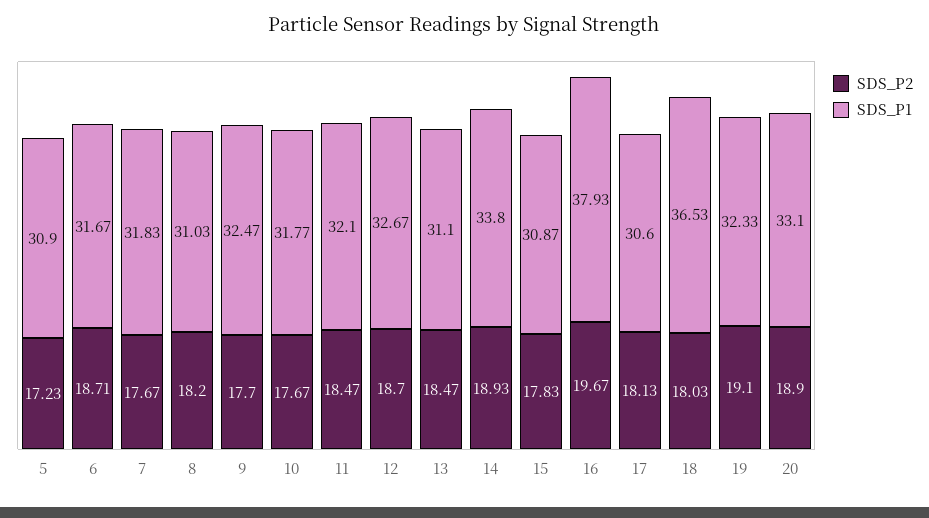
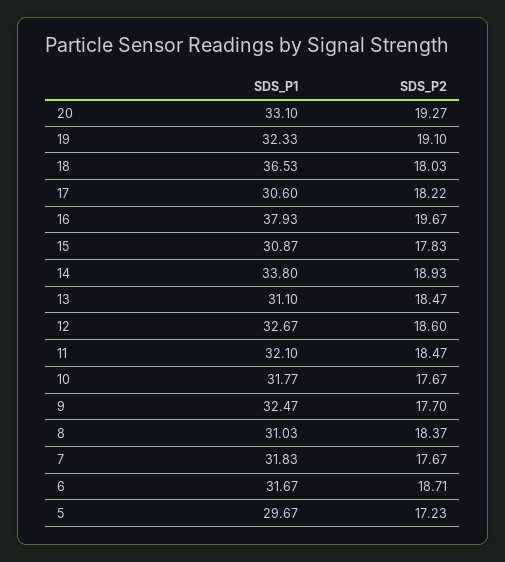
  {
    "SDS_P2": {
      "5": 17.23,
      "6": 18.71,
      "7": 17.67,
-     "8": 18.2,
+     "8": 18.37,
      "9": 17.7,
      "10": 17.67,
      "11": 18.47,
-     "12": 18.7,
+     "12": 18.6,
      "13": 18.47,
      "14": 18.93,
      "15": 17.83,
      "16": 19.67,
-     "17": 18.13,
+     "17": 18.22,
      "18": 18.03,
      "19": 19.1,
-     "20": 18.9
+     "20": 19.27
    },
    "SDS_P1": {
-     "5": 30.9,
+     "5": 29.67,
      "6": 31.67,
      "7": 31.83,
      "8": 31.03,
      "9": 32.47,
      "10": 31.77,
      "11": 32.1,
      "12": 32.67,
      "13": 31.1,
      "14": 33.8,
      "15": 30.87,
      "16": 37.93,
      "17": 30.6,
      "18": 36.53,
      "19": 32.33,
      "20": 33.1
    }
  }

